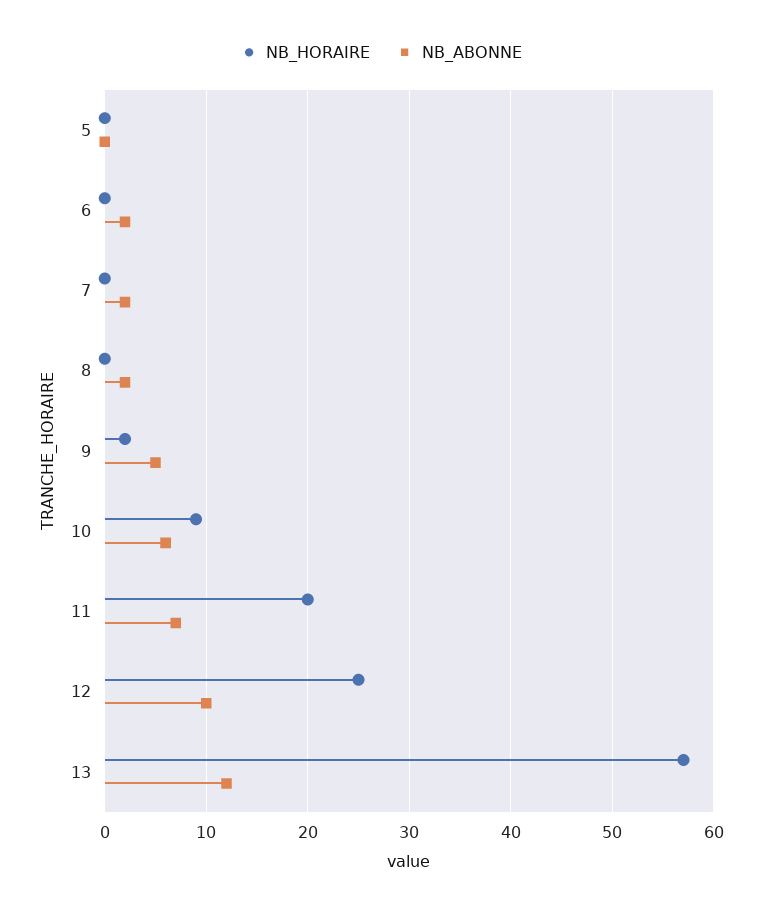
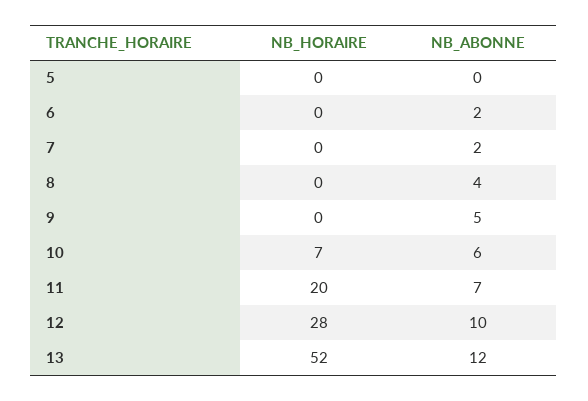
  {
    "NB_HORAIRE": {
      "5": 0,
      "6": 0,
      "7": 0,
      "8": 0,
-     "9": 2,
+     "9": 0,
-     "10": 9,
+     "10": 7,
      "11": 20,
-     "12": 25,
+     "12": 28,
-     "13": 57
+     "13": 52
    },
    "NB_ABONNE": {
      "5": 0,
      "6": 2,
      "7": 2,
-     "8": 2,
+     "8": 4,
      "9": 5,
      "10": 6,
      "11": 7,
      "12": 10,
      "13": 12
    }
  }

